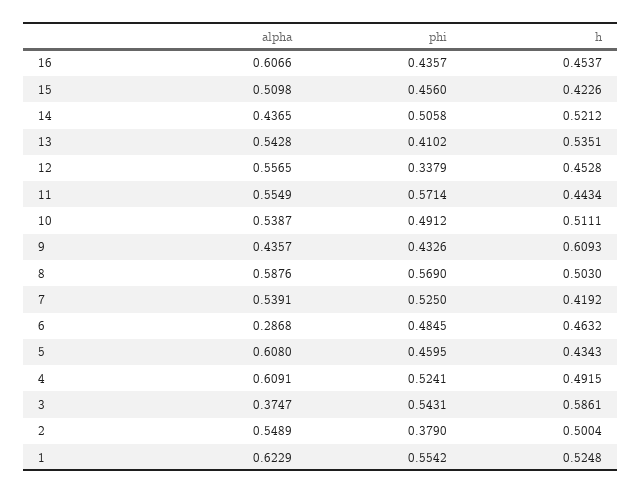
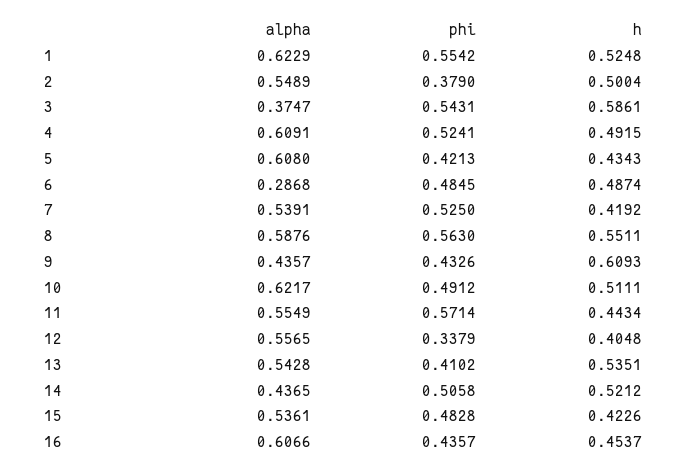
  {
    "alpha": {
      "16": 0.6066,
-     "15": 0.5098,
+     "15": 0.5361,
      "14": 0.4365,
      "13": 0.5428,
      "12": 0.5565,
      "11": 0.5549,
-     "10": 0.5387,
+     "10": 0.6217,
      "9": 0.4357,
      "8": 0.5876,
      "7": 0.5391,
      "6": 0.2868,
      "5": 0.608,
      "4": 0.6091,
      "3": 0.3747,
      "2": 0.5489,
      "1": 0.6229
    },
    "phi": {
      "16": 0.4357,
-     "15": 0.456,
+     "15": 0.4828,
      "14": 0.5058,
      "13": 0.4102,
      "12": 0.3379,
      "11": 0.5714,
      "10": 0.4912,
      "9": 0.4326,
-     "8": 0.569,
+     "8": 0.563,
      "7": 0.525,
      "6": 0.4845,
-     "5": 0.4595,
+     "5": 0.4213,
      "4": 0.5241,
      "3": 0.5431,
      "2": 0.379,
      "1": 0.5542
    },
    "h": {
      "16": 0.4537,
      "15": 0.4226,
      "14": 0.5212,
      "13": 0.5351,
-     "12": 0.4528,
+     "12": 0.4048,
      "11": 0.4434,
      "10": 0.5111,
      "9": 0.6093,
-     "8": 0.503,
+     "8": 0.5511,
      "7": 0.4192,
-     "6": 0.4632,
+     "6": 0.4874,
      "5": 0.4343,
      "4": 0.4915,
      "3": 0.5861,
      "2": 0.5004,
      "1": 0.5248
    }
  }

